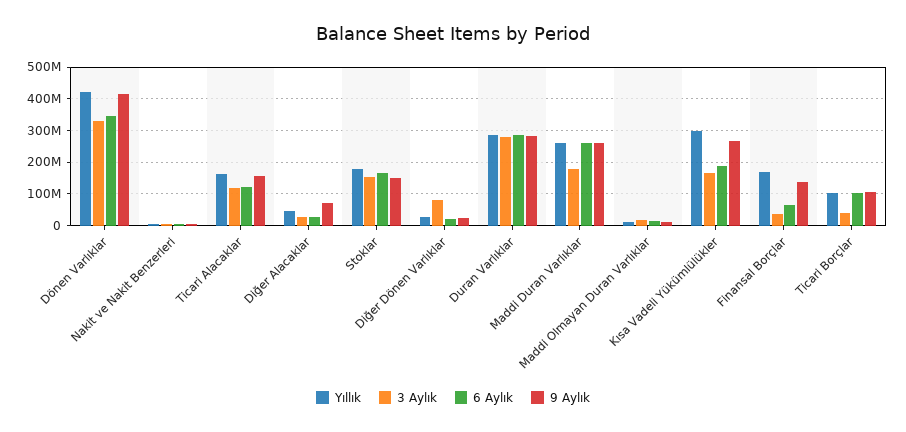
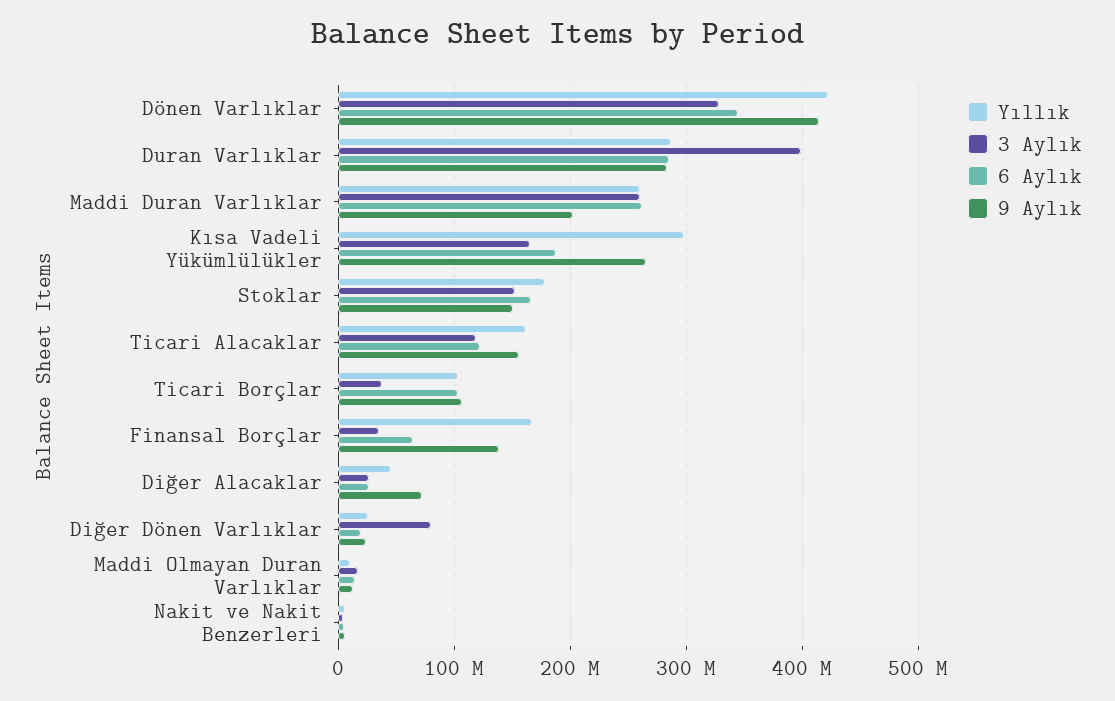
  {
    "Yıllık": {
      "Dönen Varlıklar": 420000000,
      "Nakit ve Nakit Benzerleri": 10000000,
      "Ticari Alacaklar": 160000000,
      "Diğer Alacaklar": 50000000,
      "Stoklar": 180000000,
      "Diğer Dönen Varlıklar": 30000000,
      "Duran Varlıklar": 290000000,
      "Maddi Duran Varlıklar": 260000000,
      "Maddi Olmayan Duran Varlıklar": 10000000,
      "Kısa Vadeli Yükümlülükler": 300000000,
      "Finansal Borçlar": 170000000,
      "Ticari Borçlar": 100000000
    },
    "3 Aylık": {
      "Dönen Varlıklar": 330000000,
      "Nakit ve Nakit Benzerleri": 0,
      "Ticari Alacaklar": 120000000,
      "Diğer Alacaklar": 30000000,
      "Stoklar": 150000000,
      "Diğer Dönen Varlıklar": 80000000,
-     "Duran Varlıklar": 280000000,
+     "Duran Varlıklar": 400000000,
-     "Maddi Duran Varlıklar": 180000000,
+     "Maddi Duran Varlıklar": 260000000,
      "Maddi Olmayan Duran Varlıklar": 20000000,
      "Kısa Vadeli Yükümlülükler": 170000000,
      "Finansal Borçlar": 40000000,
      "Ticari Borçlar": 40000000
    },
    "6 Aylık": {
      "Dönen Varlıklar": 340000000,
      "Nakit ve Nakit Benzerleri": 0,
      "Ticari Alacaklar": 120000000,
      "Diğer Alacaklar": 30000000,
      "Stoklar": 170000000,
      "Diğer Dönen Varlıklar": 20000000,
      "Duran Varlıklar": 280000000,
      "Maddi Duran Varlıklar": 260000000,
      "Maddi Olmayan Duran Varlıklar": 10000000,
      "Kısa Vadeli Yükümlülükler": 190000000,
      "Finansal Borçlar": 60000000,
      "Ticari Borçlar": 100000000
    },
    "9 Aylık": {
      "Dönen Varlıklar": 410000000,
      "Nakit ve Nakit Benzerleri": 10000000,
      "Ticari Alacaklar": 160000000,
      "Diğer Alacaklar": 70000000,
      "Stoklar": 150000000,
      "Diğer Dönen Varlıklar": 20000000,
      "Duran Varlıklar": 280000000,
-     "Maddi Duran Varlıklar": 260000000,
+     "Maddi Duran Varlıklar": 200000000,
      "Maddi Olmayan Duran Varlıklar": 10000000,
      "Kısa Vadeli Yükümlülükler": 270000000,
      "Finansal Borçlar": 140000000,
      "Ticari Borçlar": 110000000
    }
  }

